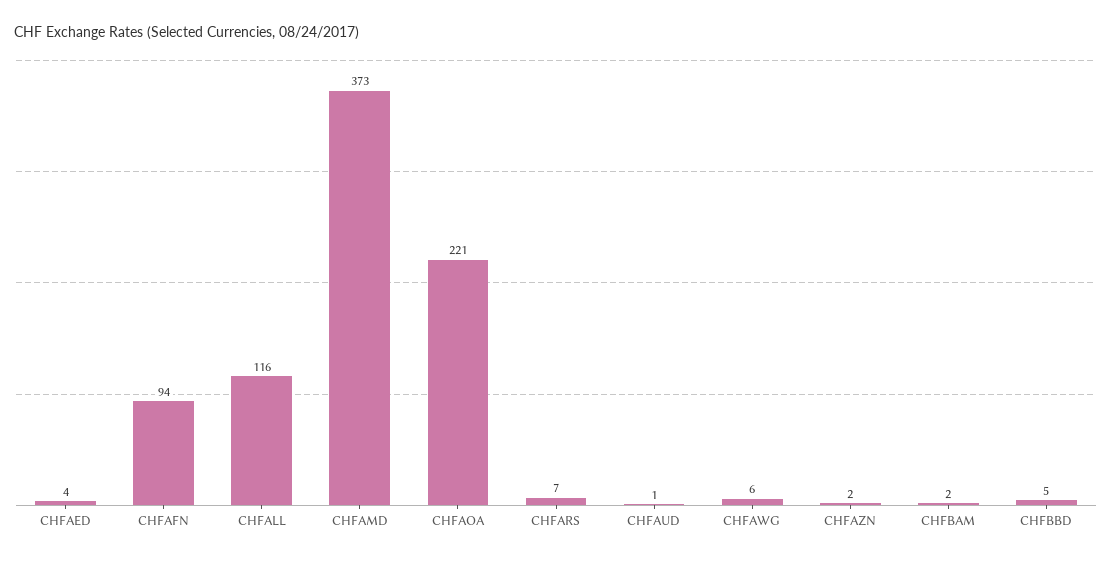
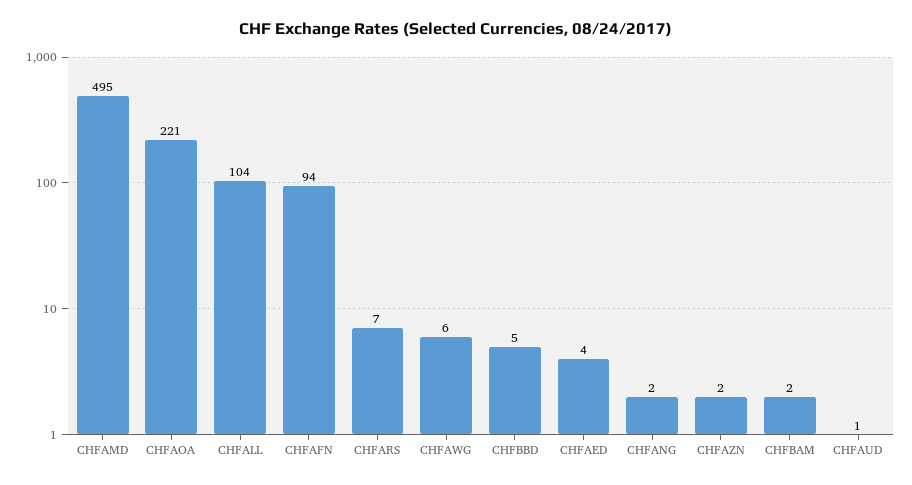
  {
    "CHFAED": 4,
    "CHFAFN": 94,
-   "CHFALL": 116,
+   "CHFALL": 104,
-   "CHFAMD": 373,
+   "CHFAMD": 495,
    "CHFAOA": 221,
    "CHFARS": 7,
    "CHFAUD": 1,
    "CHFAWG": 6,
    "CHFAZN": 2,
    "CHFBAM": 2,
-   "CHFBBD": 5
+   "CHFBBD": 5,
+   "CHFANG": 2
  }

